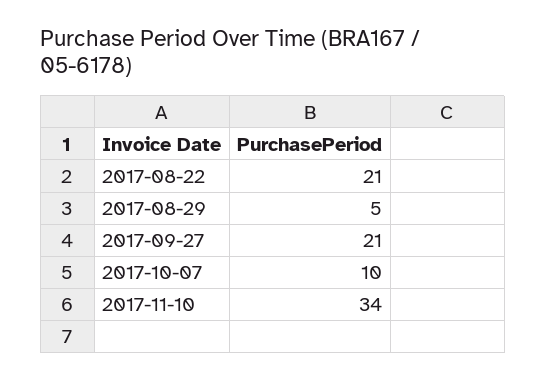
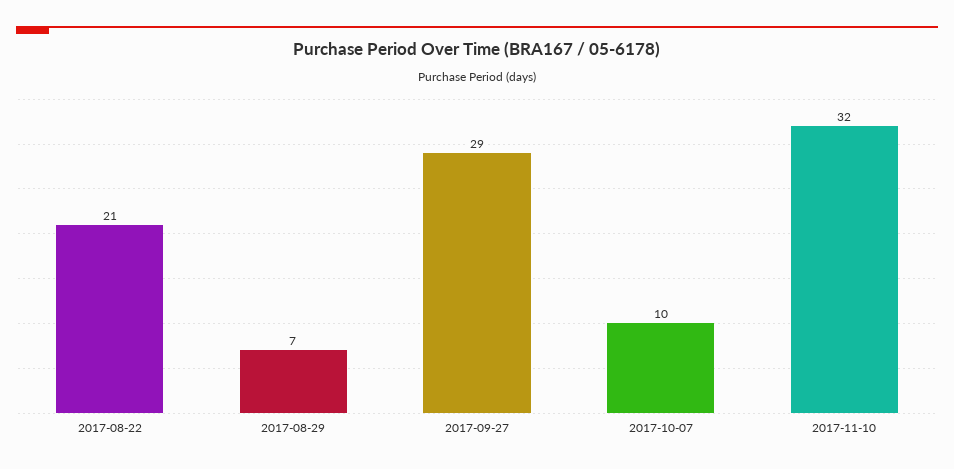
  {
    "2017-08-22": 21,
-   "2017-08-29": 5,
+   "2017-08-29": 7,
-   "2017-09-27": 21,
+   "2017-09-27": 29,
    "2017-10-07": 10,
-   "2017-11-10": 34
+   "2017-11-10": 32
  }

